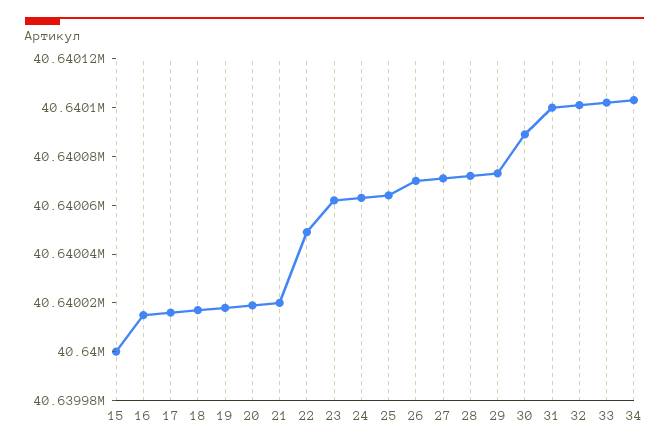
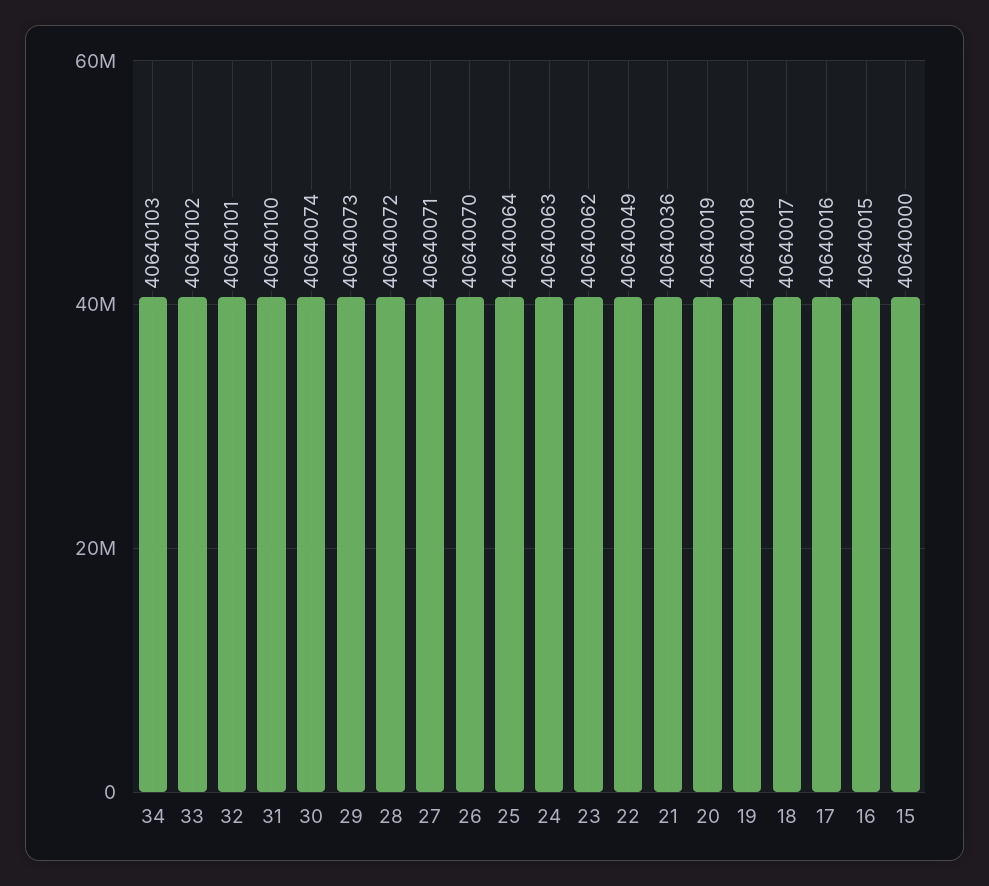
  {
    "15": 40640000,
    "16": 40640015,
    "17": 40640016,
    "18": 40640017,
    "19": 40640018,
    "20": 40640019,
-   "21": 40640020,
+   "21": 40640036,
    "22": 40640049,
    "23": 40640062,
    "24": 40640063,
    "25": 40640064,
    "26": 40640070,
    "27": 40640071,
    "28": 40640072,
    "29": 40640073,
-   "30": 40640090,
+   "30": 40640074,
    "31": 40640100,
    "32": 40640101,
    "33": 40640102,
    "34": 40640103
  }

